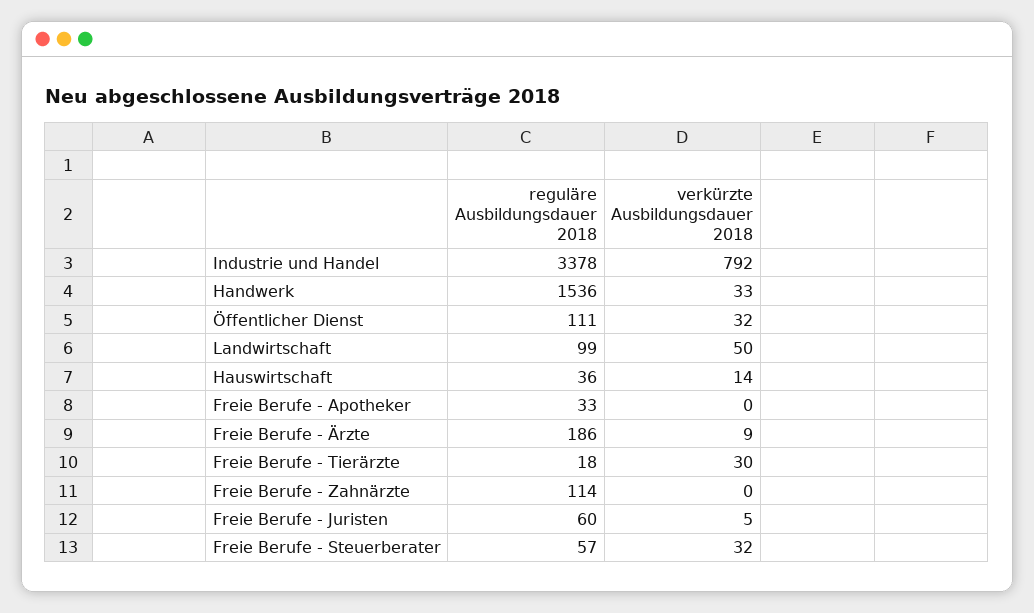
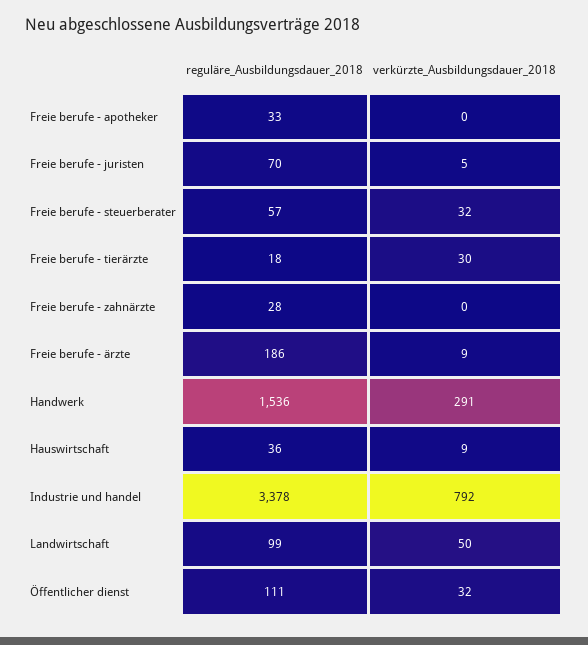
  {
    "reguläre Ausbildungsdauer 2018": {
      "Industrie und Handel": 3378,
      "Handwerk": 1536,
      "Öffentlicher Dienst": 111,
      "Landwirtschaft": 99,
      "Hauswirtschaft": 36,
      "Freie Berufe - Apotheker": 33,
      "Freie Berufe - Ärzte": 186,
      "Freie Berufe - Tierärzte": 18,
-     "Freie Berufe - Zahnärzte": 114,
+     "Freie Berufe - Zahnärzte": 28,
-     "Freie Berufe - Juristen": 60,
+     "Freie Berufe - Juristen": 70,
      "Freie Berufe - Steuerberater": 57
    },
    "verkürzte Ausbildungsdauer 2018": {
      "Industrie und Handel": 792,
-     "Handwerk": 33,
+     "Handwerk": 291,
      "Öffentlicher Dienst": 32,
      "Landwirtschaft": 50,
-     "Hauswirtschaft": 14,
+     "Hauswirtschaft": 9,
      "Freie Berufe - Apotheker": 0,
      "Freie Berufe - Ärzte": 9,
      "Freie Berufe - Tierärzte": 30,
      "Freie Berufe - Zahnärzte": 0,
      "Freie Berufe - Juristen": 5,
      "Freie Berufe - Steuerberater": 32
    }
  }

